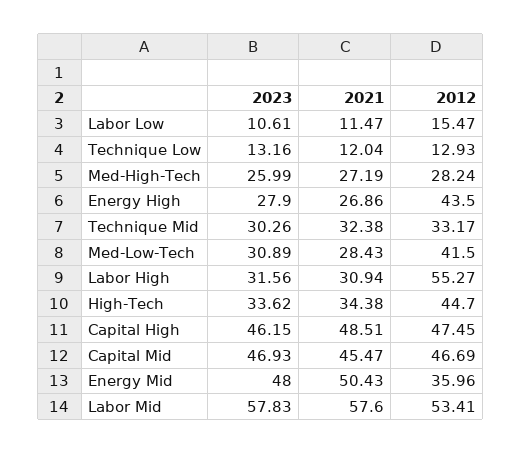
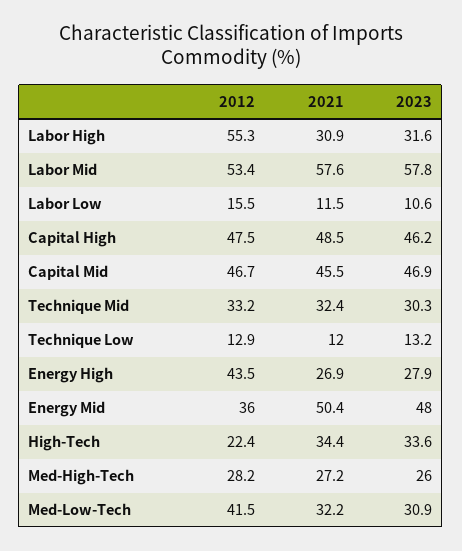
  {
    "2023": {
      "Labor Low": 10.61,
      "Technique Low": 13.16,
      "Med-High-Tech": 25.99,
      "Energy High": 27.9,
      "Technique Mid": 30.26,
      "Med-Low-Tech": 30.89,
      "Labor High": 31.56,
      "High-Tech": 33.62,
      "Capital High": 46.15,
      "Capital Mid": 46.93,
      "Energy Mid": 48,
      "Labor Mid": 57.83
    },
    "2021": {
      "Labor Low": 11.47,
      "Technique Low": 12.04,
      "Med-High-Tech": 27.19,
      "Energy High": 26.86,
      "Technique Mid": 32.38,
-     "Med-Low-Tech": 28.43,
+     "Med-Low-Tech": 32.2,
      "Labor High": 30.94,
      "High-Tech": 34.38,
      "Capital High": 48.51,
      "Capital Mid": 45.47,
      "Energy Mid": 50.43,
      "Labor Mid": 57.6
    },
    "2012": {
      "Labor Low": 15.47,
      "Technique Low": 12.93,
      "Med-High-Tech": 28.24,
      "Energy High": 43.5,
      "Technique Mid": 33.17,
      "Med-Low-Tech": 41.5,
      "Labor High": 55.27,
-     "High-Tech": 44.7,
+     "High-Tech": 22.4,
      "Capital High": 47.45,
      "Capital Mid": 46.69,
      "Energy Mid": 35.96,
      "Labor Mid": 53.41
    }
  }

